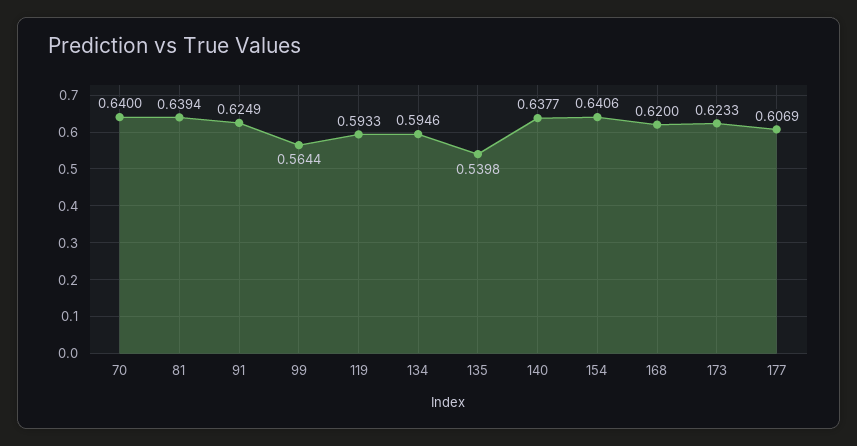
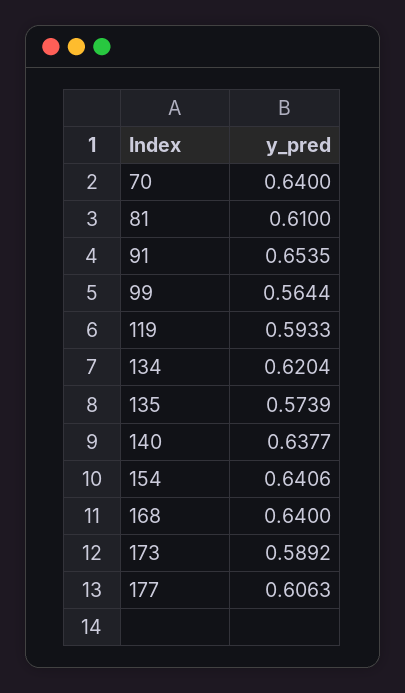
  {
    "70": 0.64,
-   "81": 0.6394,
+   "81": 0.61,
-   "91": 0.6249,
+   "91": 0.6535,
    "99": 0.5644,
    "119": 0.5933,
-   "134": 0.5946,
+   "134": 0.6204,
-   "135": 0.5398,
+   "135": 0.5739,
    "140": 0.6377,
    "154": 0.6406,
-   "168": 0.62,
+   "168": 0.64,
-   "173": 0.6233,
+   "173": 0.5892,
-   "177": 0.6069
+   "177": 0.6063
  }

